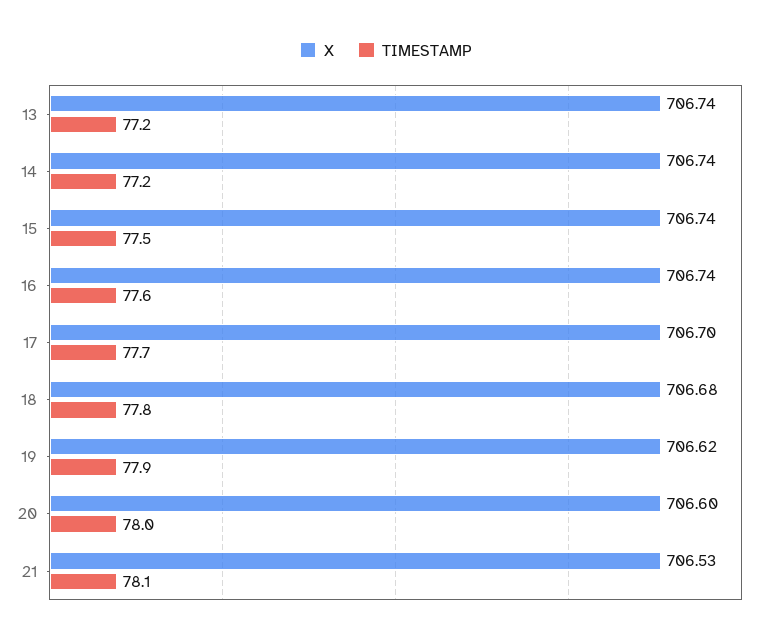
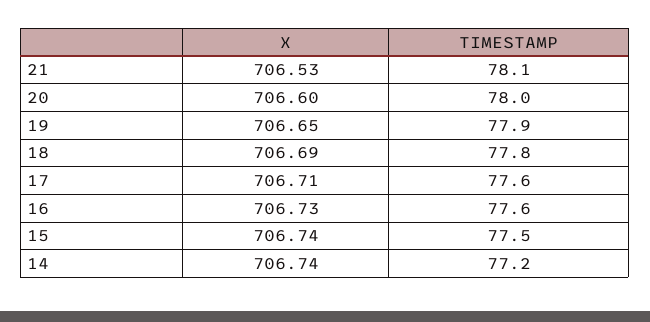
  {
    "X": {
-     "13": 706.74,
      "14": 706.74,
      "15": 706.74,
-     "16": 706.74,
+     "16": 706.73,
-     "17": 706.7,
+     "17": 706.71,
-     "18": 706.68,
+     "18": 706.69,
-     "19": 706.62,
+     "19": 706.65,
      "20": 706.6,
      "21": 706.53
    },
    "TIMESTAMP": {
-     "13": 77.2,
      "14": 77.2,
      "15": 77.5,
      "16": 77.6,
-     "17": 77.7,
+     "17": 77.6,
      "18": 77.8,
      "19": 77.9,
      "20": 78,
      "21": 78.1
    }
  }

